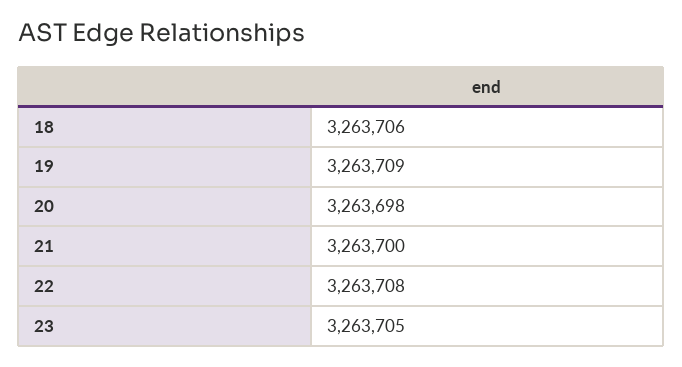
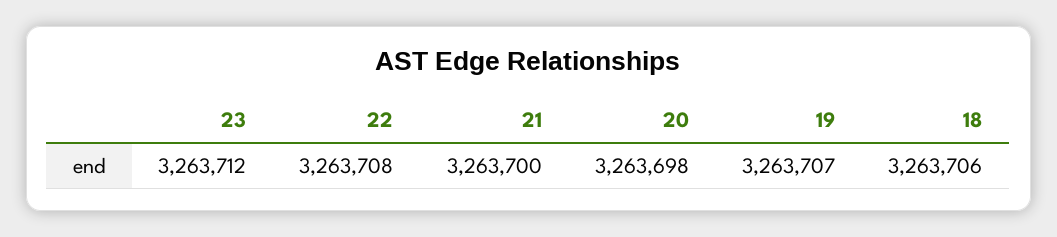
  {
    "18": 3263706,
-   "19": 3263709,
+   "19": 3263707,
    "20": 3263698,
    "21": 3263700,
    "22": 3263708,
-   "23": 3263705
+   "23": 3263712
  }

